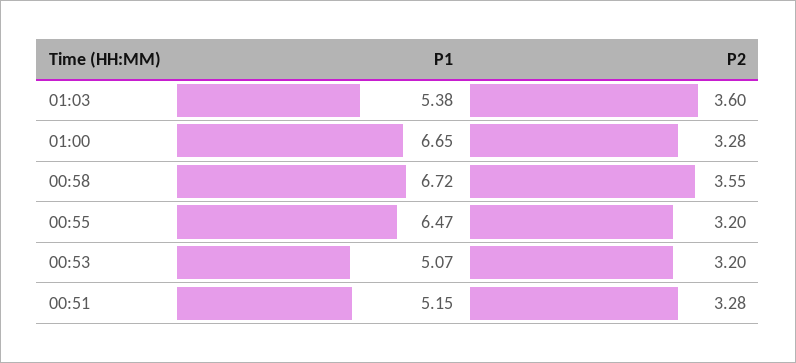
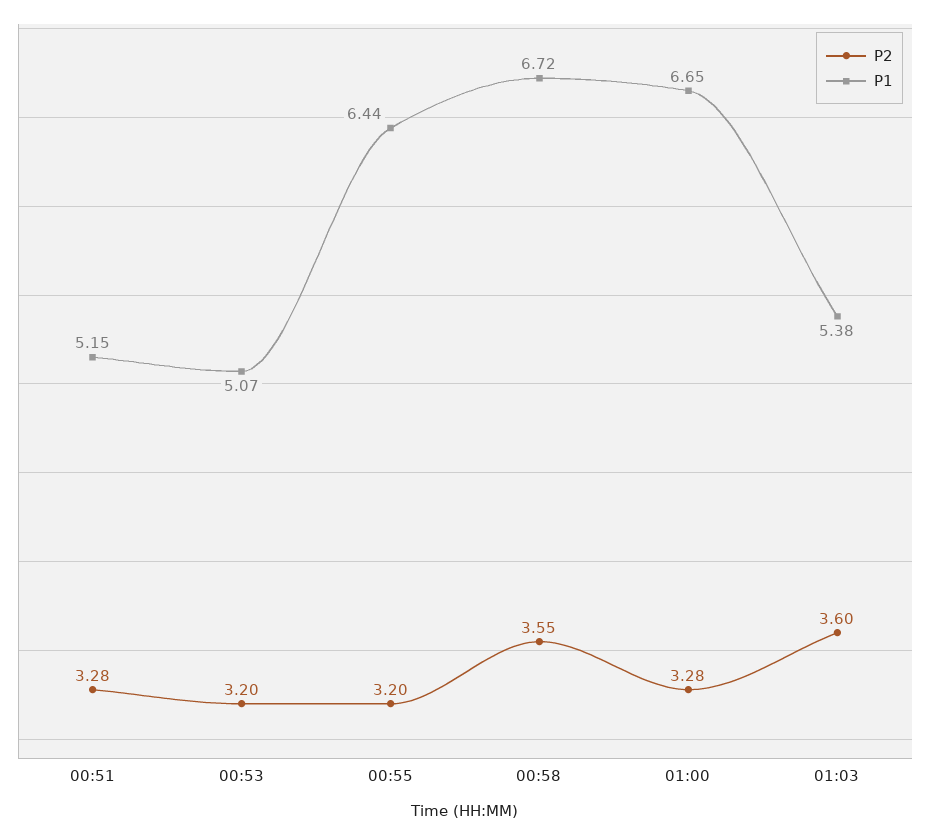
  {
    "P1": {
      "01:03": 5.38,
      "01:00": 6.65,
      "00:58": 6.72,
-     "00:55": 6.47,
+     "00:55": 6.44,
      "00:53": 5.07,
      "00:51": 5.15
    },
    "P2": {
      "01:03": 3.6,
      "01:00": 3.28,
      "00:58": 3.55,
      "00:55": 3.2,
      "00:53": 3.2,
      "00:51": 3.28
    }
  }

